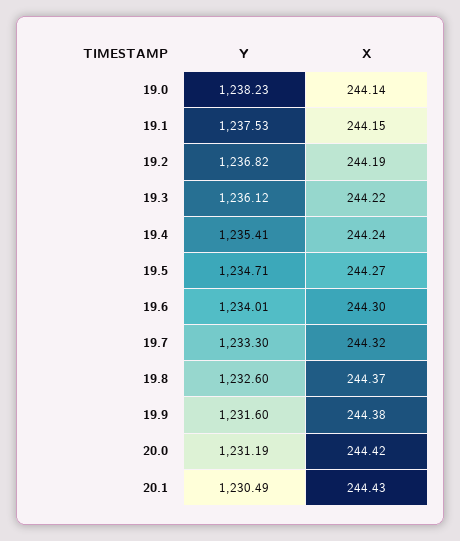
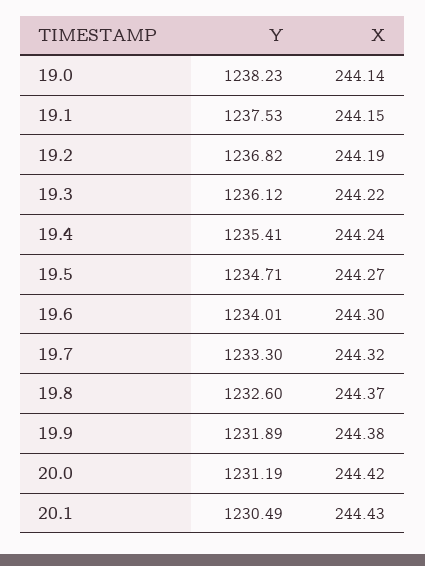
  {
    "Y": {
      "19.0": 1238.23,
      "19.1": 1237.53,
      "19.2": 1236.82,
      "19.3": 1236.12,
      "19.4": 1235.41,
      "19.5": 1234.71,
      "19.6": 1234.01,
      "19.7": 1233.3,
      "19.8": 1232.6,
-     "19.9": 1231.6,
+     "19.9": 1231.89,
      "20.0": 1231.19,
      "20.1": 1230.49
    },
    "X": {
      "19.0": 244.14,
      "19.1": 244.15,
      "19.2": 244.19,
      "19.3": 244.22,
      "19.4": 244.24,
      "19.5": 244.27,
      "19.6": 244.3,
      "19.7": 244.32,
      "19.8": 244.37,
      "19.9": 244.38,
      "20.0": 244.42,
      "20.1": 244.43
    }
  }

